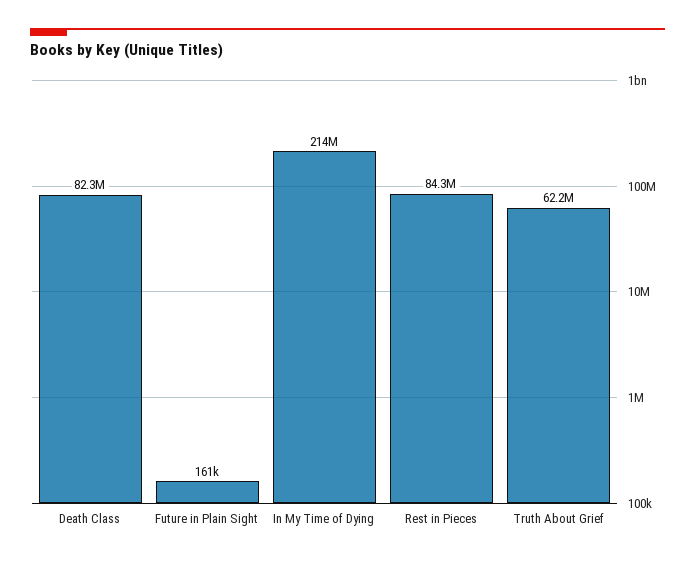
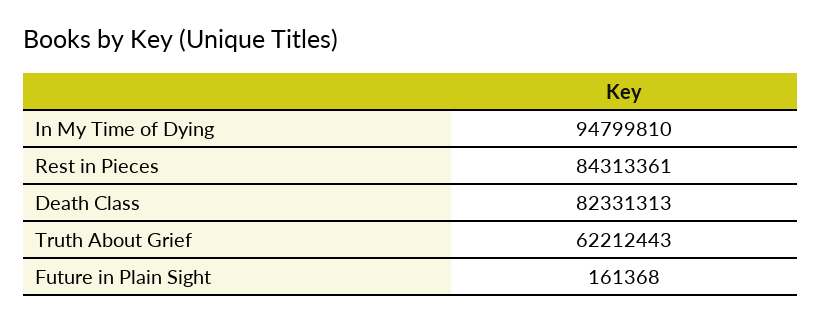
  {
    "Death Class": 82331313,
    "Future in Plain Sight": 161368,
-   "In My Time of Dying": 214000000,
+   "In My Time of Dying": 94799810,
    "Rest in Pieces": 84313361,
    "Truth About Grief": 62212443
  }

